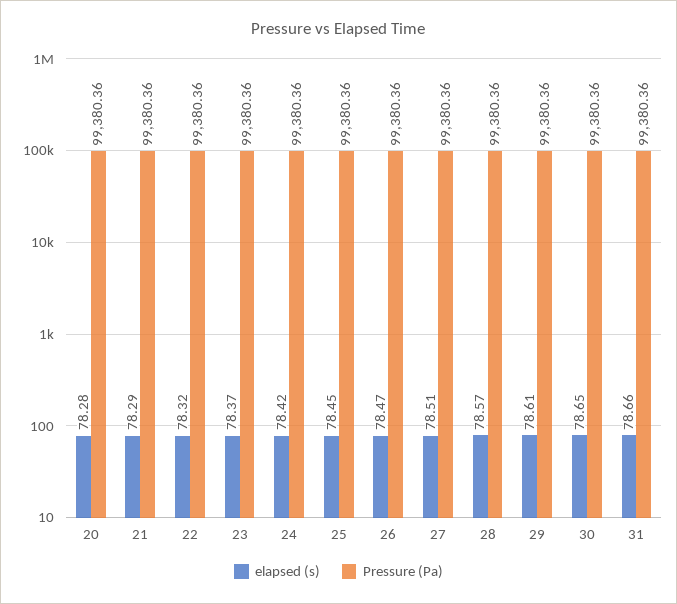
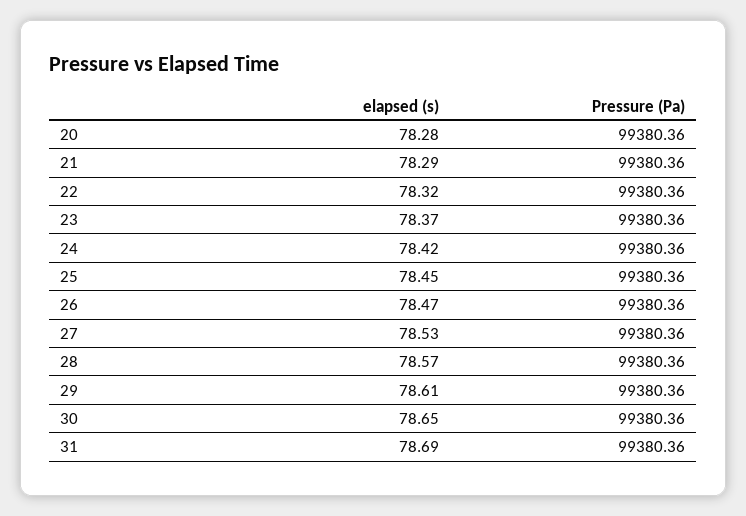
  {
    "elapsed (s)": {
      "20": 78.28,
      "21": 78.29,
      "22": 78.32,
      "23": 78.37,
      "24": 78.42,
      "25": 78.45,
      "26": 78.47,
-     "27": 78.51,
+     "27": 78.53,
      "28": 78.57,
      "29": 78.61,
      "30": 78.65,
-     "31": 78.66
+     "31": 78.69
    },
    "Pressure (Pa)": {
      "20": 99380.36,
      "21": 99380.36,
      "22": 99380.36,
      "23": 99380.36,
      "24": 99380.36,
      "25": 99380.36,
      "26": 99380.36,
      "27": 99380.36,
      "28": 99380.36,
      "29": 99380.36,
      "30": 99380.36,
      "31": 99380.36
    }
  }

